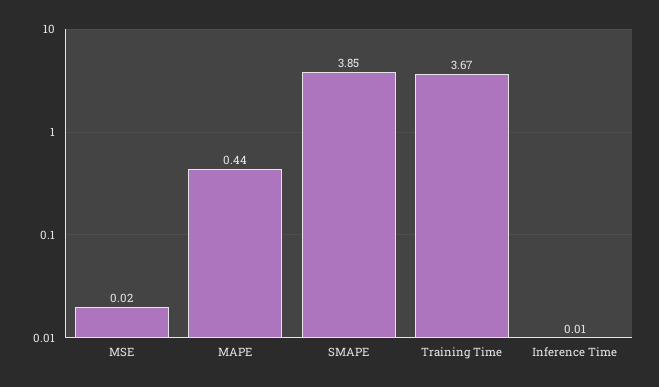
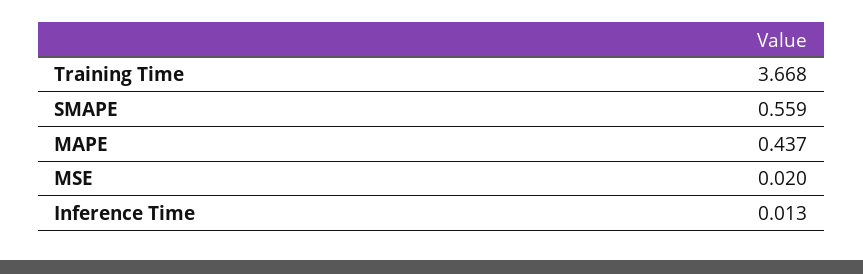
  {
    "MSE": 0.02,
    "MAPE": 0.437,
-   "SMAPE": 3.85,
+   "SMAPE": 0.559,
    "Training Time": 3.668,
    "Inference Time": 0.013
  }

